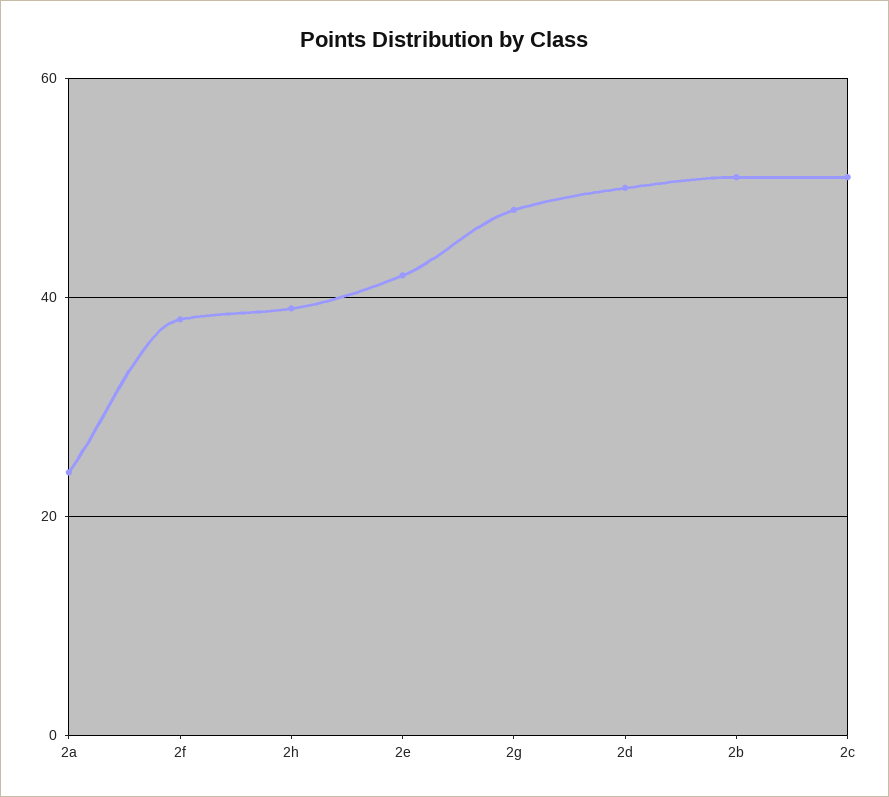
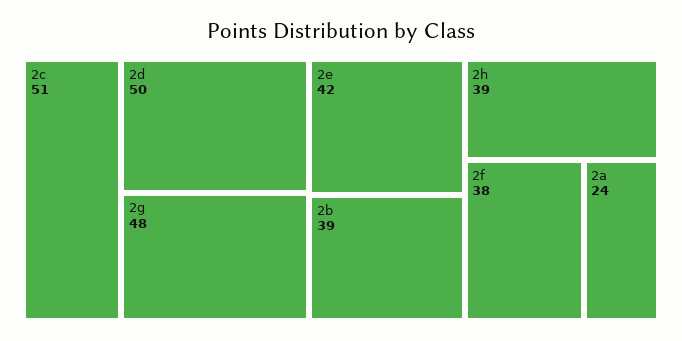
  {
    "2a": 24,
    "2f": 38,
    "2h": 39,
    "2e": 42,
    "2g": 48,
    "2d": 50,
-   "2b": 50,
+   "2b": 39,
    "2c": 51
  }

